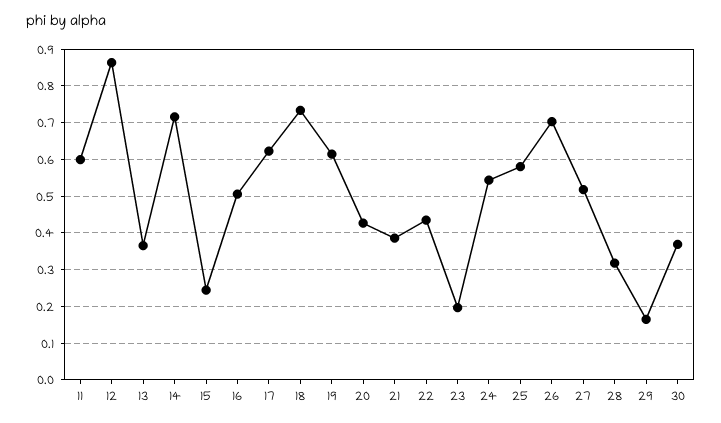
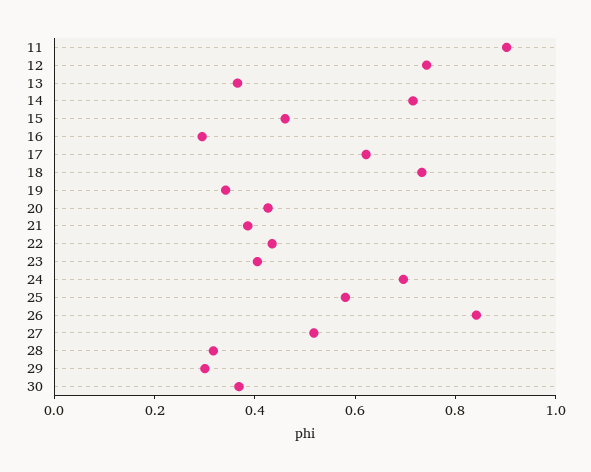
  {
-   "11": 0.6,
+   "11": 0.9,
-   "12": 0.86,
+   "12": 0.75,
    "13": 0.36,
    "14": 0.72,
-   "15": 0.24,
+   "15": 0.45,
-   "16": 0.5,
+   "16": 0.3,
    "17": 0.62,
    "18": 0.74,
-   "19": 0.62,
+   "19": 0.35,
    "20": 0.42,
    "21": 0.38,
    "22": 0.44,
-   "23": 0.2,
+   "23": 0.4,
-   "24": 0.54,
+   "24": 0.7,
    "25": 0.58,
-   "26": 0.7,
+   "26": 0.85,
    "27": 0.52,
    "28": 0.32,
-   "29": 0.16,
+   "29": 0.3,
    "30": 0.36
  }

